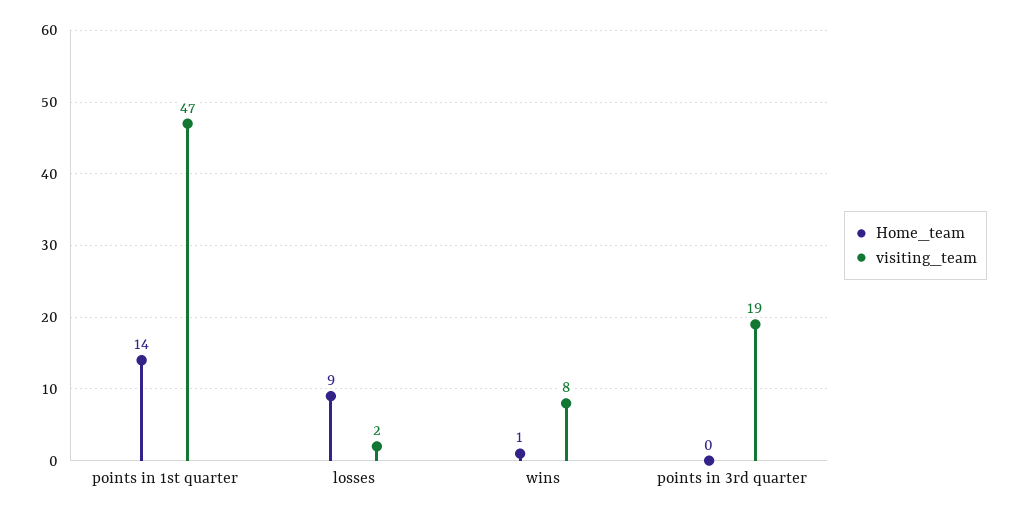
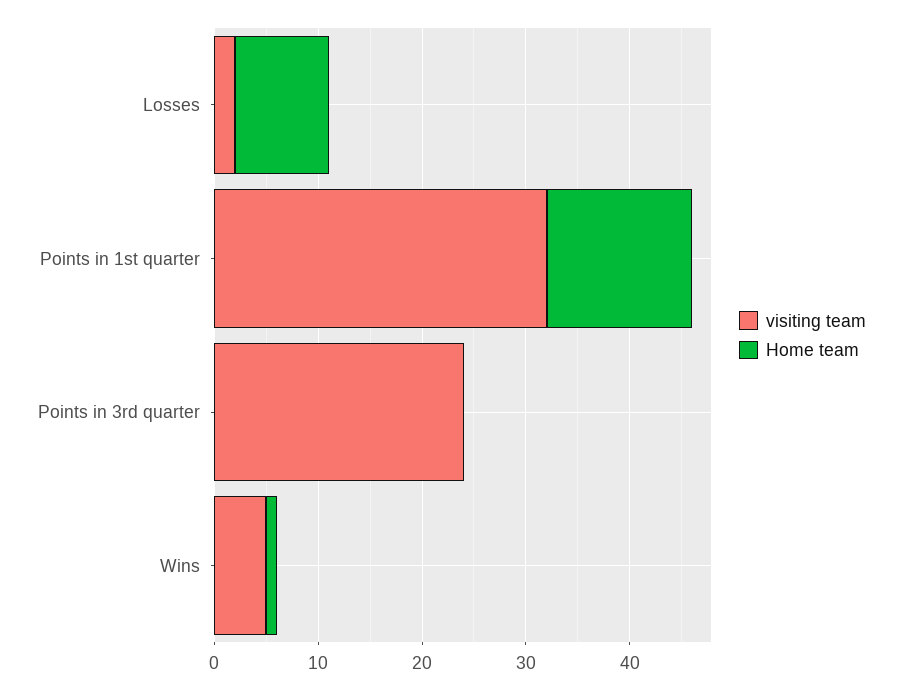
  {
    "Home_team": {
      "points in 1st quarter": 14,
      "losses": 9,
      "wins": 1,
      "points in 3rd quarter": 0
    },
    "visiting_team": {
-     "points in 1st quarter": 47,
+     "points in 1st quarter": 32,
      "losses": 2,
-     "wins": 8,
+     "wins": 5,
-     "points in 3rd quarter": 19
+     "points in 3rd quarter": 24
    }
  }

